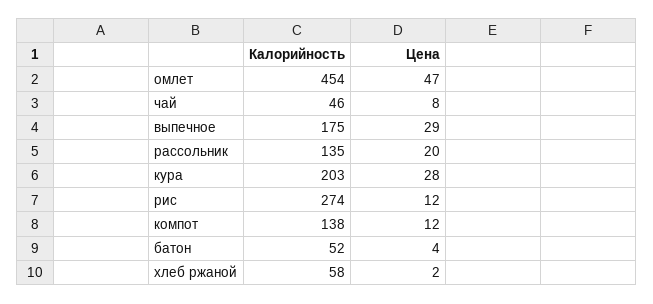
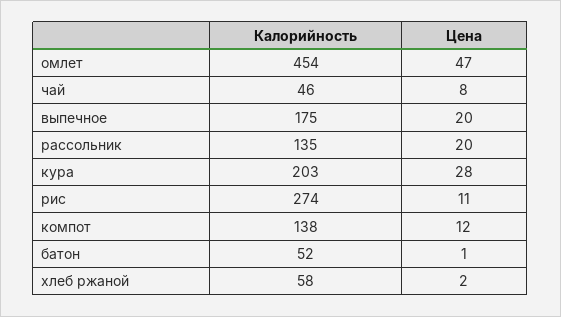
  {
    "Калорийность": {
      "омлет": 454,
      "чай": 46,
      "выпечное": 175,
      "рассольник": 135,
      "кура": 203,
      "рис": 274,
      "компот": 138,
      "батон": 52,
      "хлеб ржаной": 58
    },
    "Цена": {
      "омлет": 47,
      "чай": 8,
-     "выпечное": 29,
+     "выпечное": 20,
      "рассольник": 20,
      "кура": 28,
-     "рис": 12,
+     "рис": 11,
      "компот": 12,
-     "батон": 4,
+     "батон": 1,
      "хлеб ржаной": 2
    }
  }

